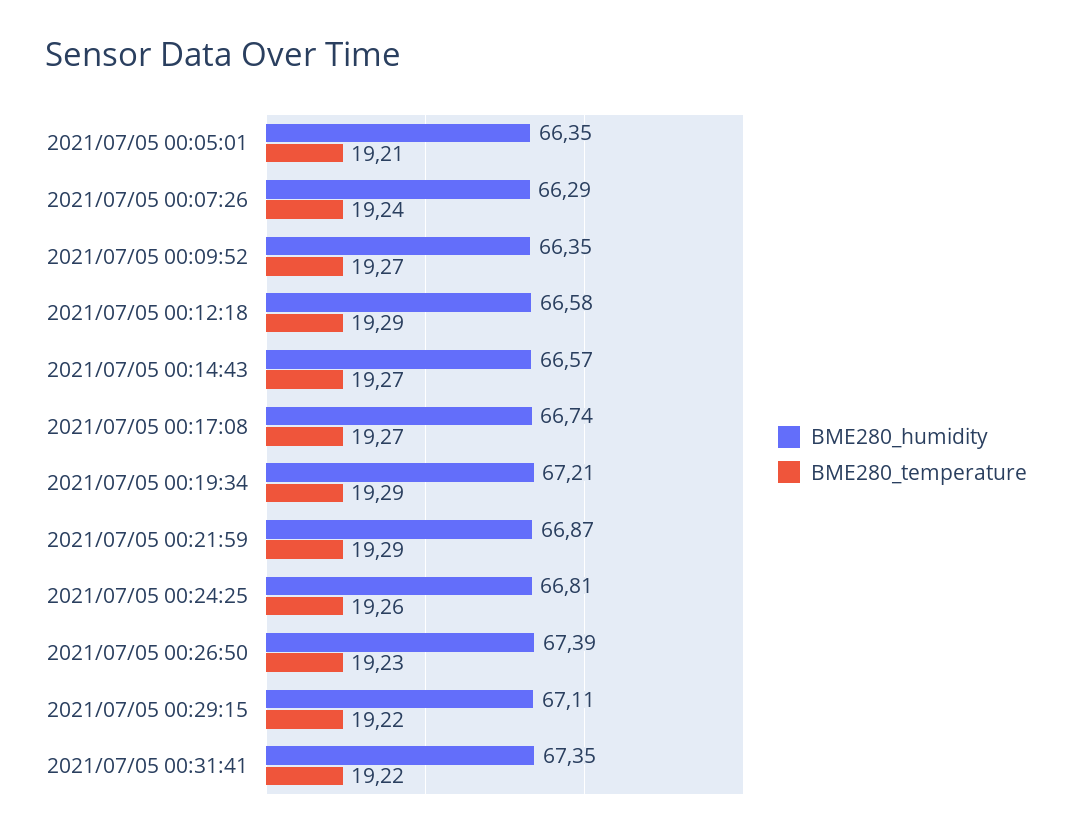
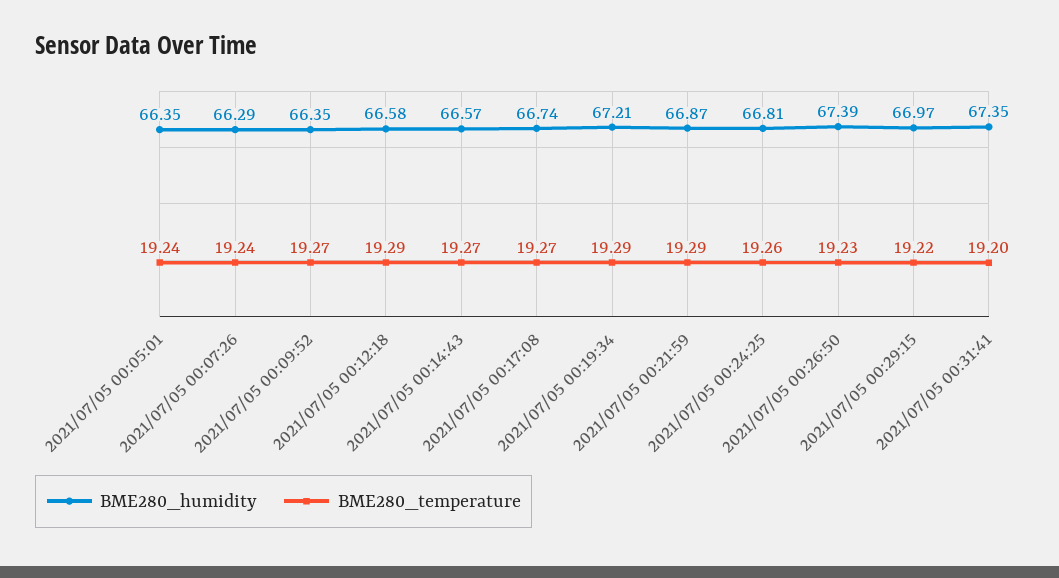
  {
    "BME280_humidity": {
      "2021/07/05 00:05:01": 66.35,
      "2021/07/05 00:07:26": 66.29,
      "2021/07/05 00:09:52": 66.35,
      "2021/07/05 00:12:18": 66.58,
      "2021/07/05 00:14:43": 66.57,
      "2021/07/05 00:17:08": 66.74,
      "2021/07/05 00:19:34": 67.21,
      "2021/07/05 00:21:59": 66.87,
      "2021/07/05 00:24:25": 66.81,
      "2021/07/05 00:26:50": 67.39,
-     "2021/07/05 00:29:15": 67.11,
+     "2021/07/05 00:29:15": 66.97,
      "2021/07/05 00:31:41": 67.35
    },
    "BME280_temperature": {
-     "2021/07/05 00:05:01": 19.21,
+     "2021/07/05 00:05:01": 19.24,
      "2021/07/05 00:07:26": 19.24,
      "2021/07/05 00:09:52": 19.27,
      "2021/07/05 00:12:18": 19.29,
      "2021/07/05 00:14:43": 19.27,
      "2021/07/05 00:17:08": 19.27,
      "2021/07/05 00:19:34": 19.29,
      "2021/07/05 00:21:59": 19.29,
      "2021/07/05 00:24:25": 19.26,
      "2021/07/05 00:26:50": 19.23,
      "2021/07/05 00:29:15": 19.22,
-     "2021/07/05 00:31:41": 19.22
+     "2021/07/05 00:31:41": 19.2
    }
  }

